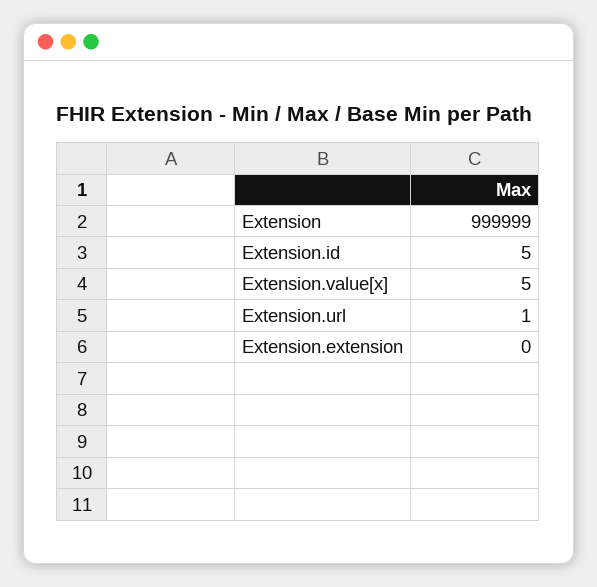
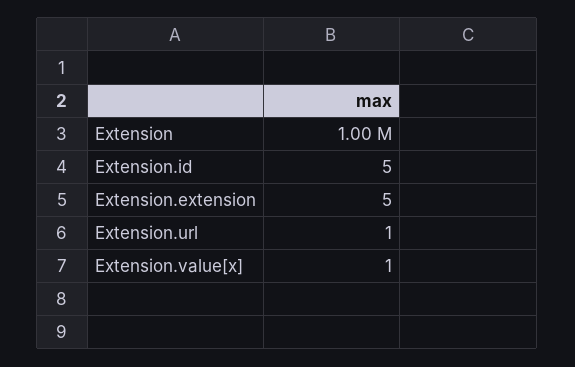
  {
    "Extension": 999999,
    "Extension.id": 5,
-   "Extension.value[x]": 5,
+   "Extension.value[x]": 1,
    "Extension.url": 1,
-   "Extension.extension": 0
+   "Extension.extension": 5
  }

